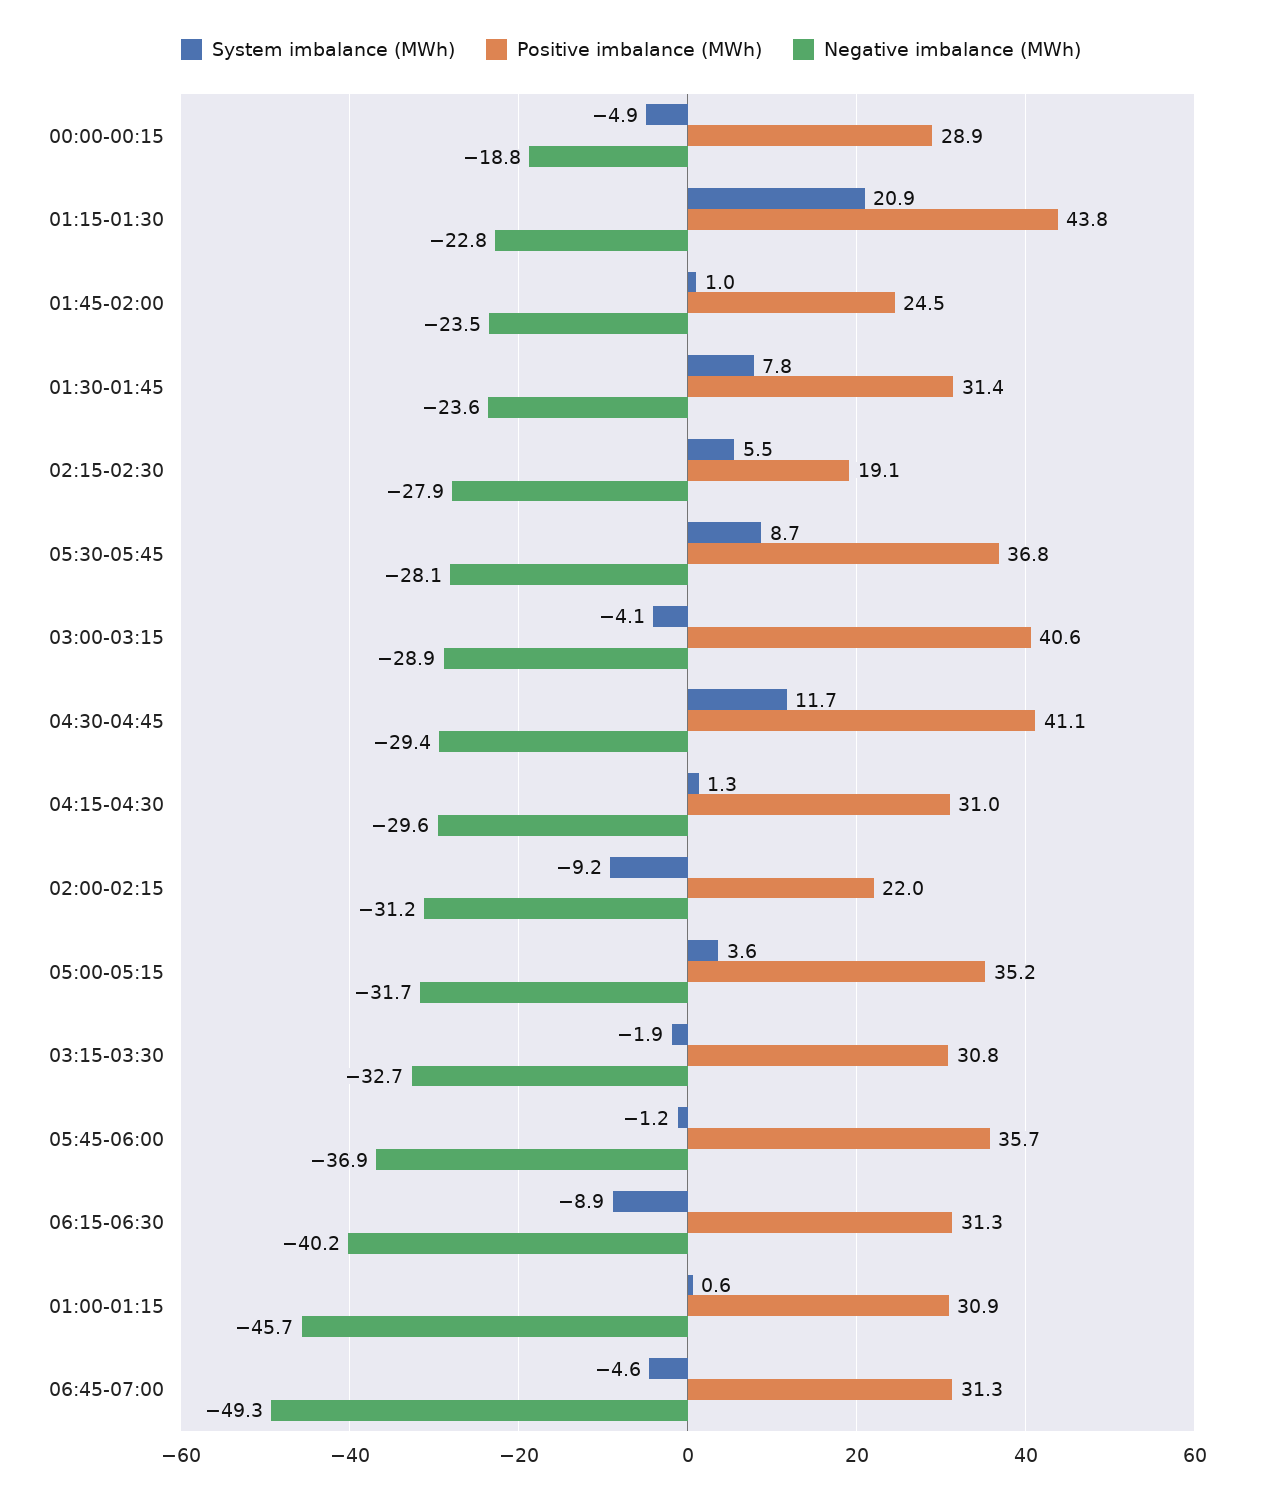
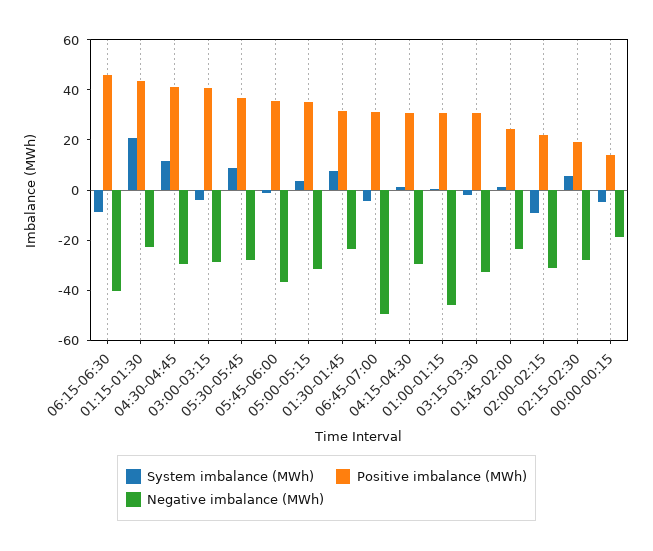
  {
    "System imbalance (MWh)": {
      "00:00-00:15": -4.9,
      "01:15-01:30": 20.9,
      "01:45-02:00": 1,
      "01:30-01:45": 7.8,
      "02:15-02:30": 5.5,
      "05:30-05:45": 8.7,
      "03:00-03:15": -4.1,
      "04:30-04:45": 11.7,
      "04:15-04:30": 1.3,
      "02:00-02:15": -9.2,
      "05:00-05:15": 3.6,
      "03:15-03:30": -1.9,
      "05:45-06:00": -1.2,
      "06:15-06:30": -8.9,
      "01:00-01:15": 0.6,
      "06:45-07:00": -4.6
    },
    "Positive imbalance (MWh)": {
-     "00:00-00:15": 28.9,
+     "00:00-00:15": 15,
      "01:15-01:30": 43.8,
      "01:45-02:00": 24.5,
      "01:30-01:45": 31.4,
      "02:15-02:30": 19.1,
      "05:30-05:45": 36.8,
      "03:00-03:15": 40.6,
      "04:30-04:45": 41.1,
      "04:15-04:30": 31,
      "02:00-02:15": 22,
      "05:00-05:15": 35.2,
      "03:15-03:30": 30.8,
      "05:45-06:00": 35.7,
-     "06:15-06:30": 31.3,
+     "06:15-06:30": 45,
      "01:00-01:15": 30.9,
      "06:45-07:00": 31.3
    },
    "Negative imbalance (MWh)": {
      "00:00-00:15": -18.8,
      "01:15-01:30": -22.8,
      "01:45-02:00": -23.5,
      "01:30-01:45": -23.6,
      "02:15-02:30": -27.9,
      "05:30-05:45": -28.1,
      "03:00-03:15": -28.9,
      "04:30-04:45": -29.4,
      "04:15-04:30": -29.6,
      "02:00-02:15": -31.2,
      "05:00-05:15": -31.7,
      "03:15-03:30": -32.7,
      "05:45-06:00": -36.9,
      "06:15-06:30": -40.2,
      "01:00-01:15": -45.7,
      "06:45-07:00": -49.3
    }
  }

